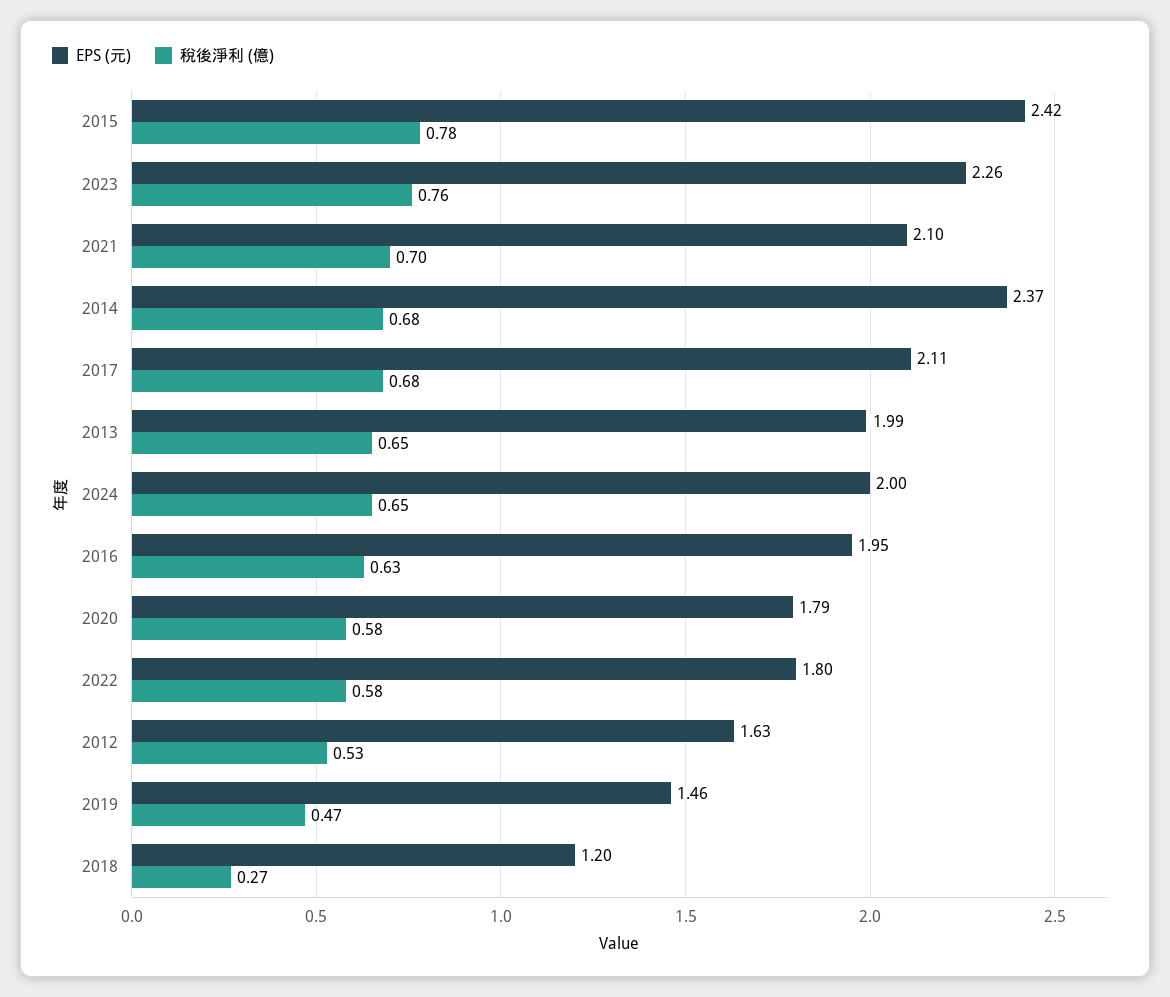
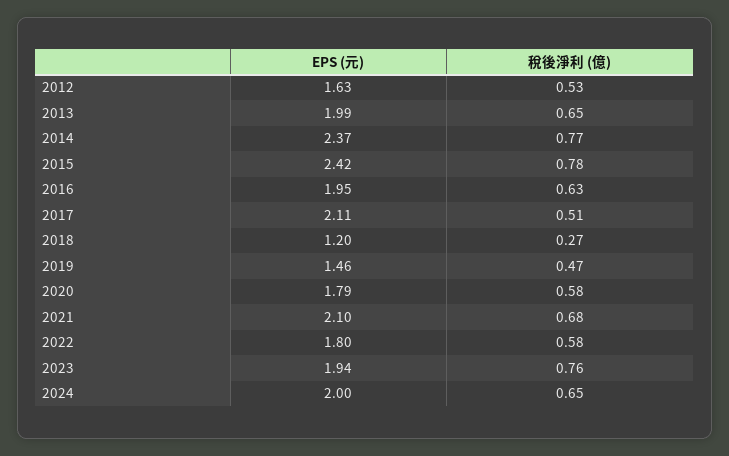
  {
    "EPS (元)": {
      "2015": 2.42,
-     "2023": 2.26,
+     "2023": 1.94,
      "2021": 2.1,
      "2014": 2.37,
      "2017": 2.11,
      "2013": 1.99,
      "2024": 2,
      "2016": 1.95,
      "2020": 1.79,
      "2022": 1.8,
      "2012": 1.63,
      "2019": 1.46,
      "2018": 1.2
    },
    "稅後淨利 (億)": {
      "2015": 0.78,
      "2023": 0.76,
-     "2021": 0.7,
+     "2021": 0.68,
-     "2014": 0.68,
+     "2014": 0.77,
-     "2017": 0.68,
+     "2017": 0.51,
      "2013": 0.65,
      "2024": 0.65,
      "2016": 0.63,
      "2020": 0.58,
      "2022": 0.58,
      "2012": 0.53,
      "2019": 0.47,
      "2018": 0.27
    }
  }

